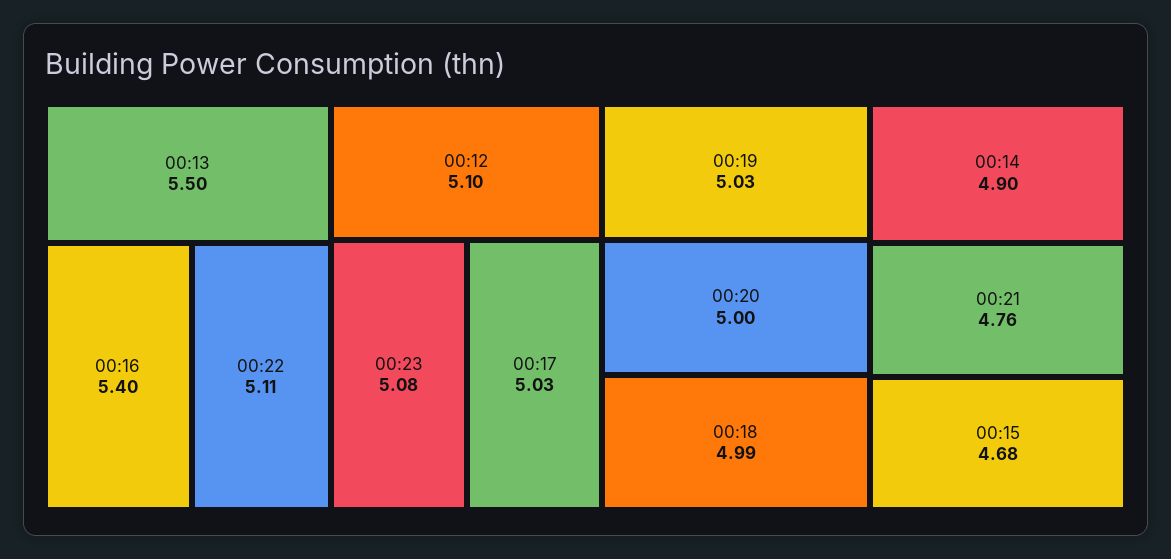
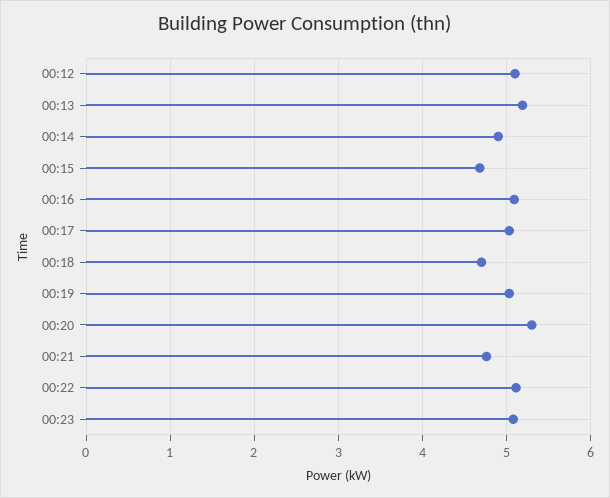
  {
-   "00:13": 5.5,
+   "00:13": 5.2,
-   "00:16": 5.4,
+   "00:16": 5.1,
    "00:22": 5.11,
    "00:12": 5.1,
    "00:23": 5.08,
    "00:17": 5.03,
    "00:19": 5.03,
-   "00:20": 5,
+   "00:20": 5.3,
-   "00:18": 4.99,
+   "00:18": 4.7,
    "00:14": 4.9,
    "00:21": 4.76,
    "00:15": 4.68
  }

